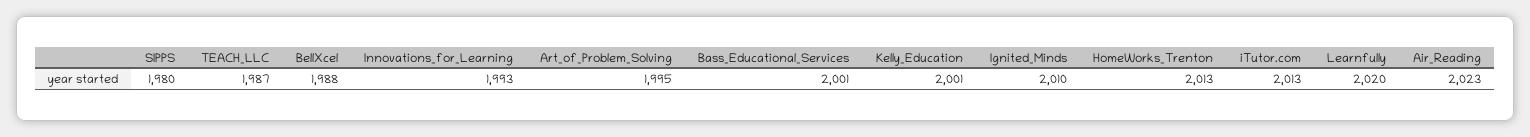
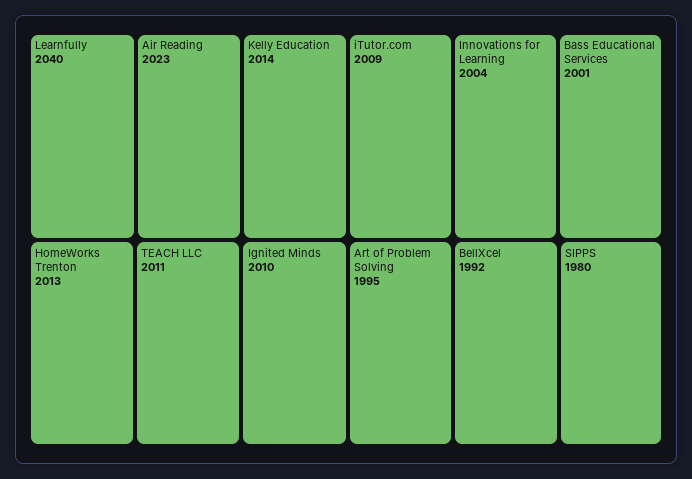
  {
    "SIPPS": 1980,
-   "TEACH_LLC": 1987,
+   "TEACH_LLC": 2011,
-   "BellXcel": 1988,
+   "BellXcel": 1992,
-   "Innovations_for_Learning": 1993,
+   "Innovations_for_Learning": 2004,
    "Art_of_Problem_Solving": 1995,
    "Bass_Educational_Services": 2001,
-   "Kelly_Education": 2001,
+   "Kelly_Education": 2014,
    "Ignited_Minds": 2010,
    "HomeWorks_Trenton": 2013,
-   "iTutor.com": 2013,
+   "iTutor.com": 2009,
-   "Learnfully": 2020,
+   "Learnfully": 2040,
    "Air_Reading": 2023
  }

